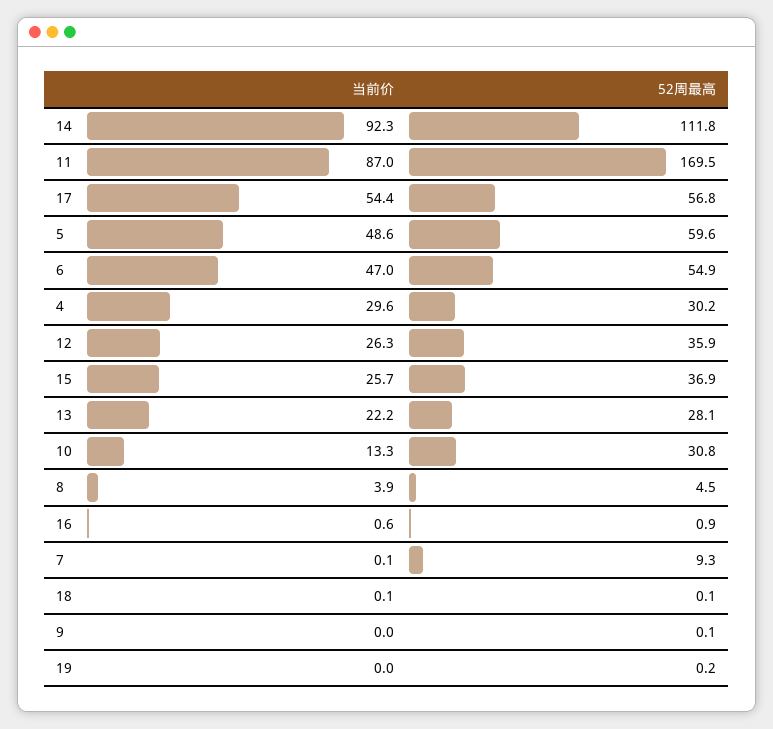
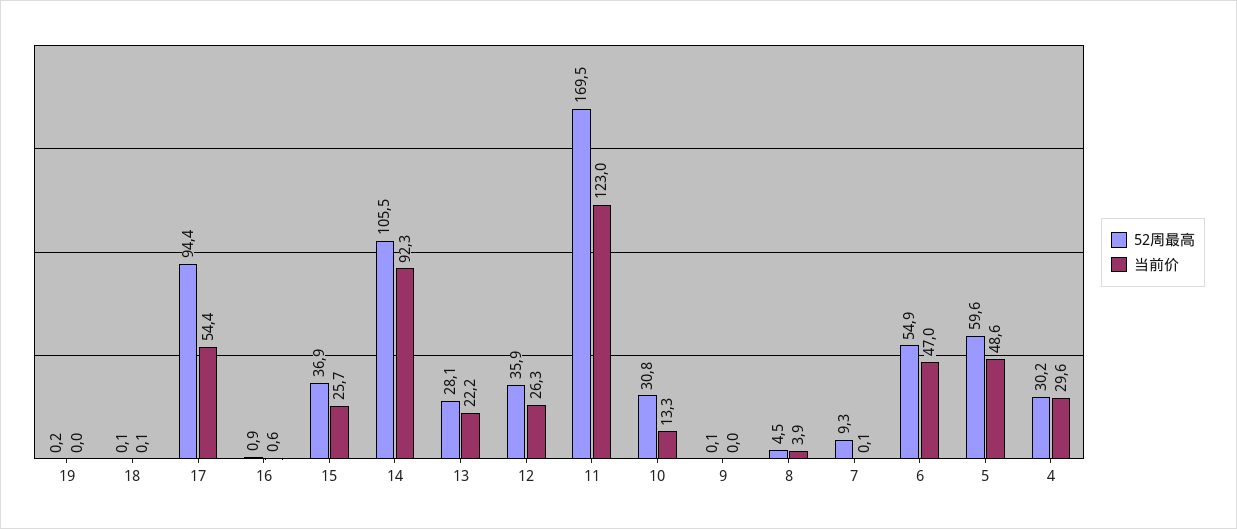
  {
    "当前价": {
      "14": 92.3,
-     "11": 87,
+     "11": 123,
      "17": 54.4,
      "5": 48.6,
      "6": 47,
      "4": 29.6,
      "12": 26.3,
      "15": 25.7,
      "13": 22.2,
      "10": 13.3,
      "8": 3.9,
      "16": 0.6,
      "7": 0.1,
      "18": 0.1,
      "9": 0,
      "19": 0
    },
    "52周最高": {
-     "14": 111.8,
+     "14": 105.5,
      "11": 169.5,
-     "17": 56.8,
+     "17": 94.4,
      "5": 59.6,
      "6": 54.9,
      "4": 30.2,
      "12": 35.9,
      "15": 36.9,
      "13": 28.1,
      "10": 30.8,
      "8": 4.5,
      "16": 0.9,
      "7": 9.3,
      "18": 0.1,
      "9": 0.1,
      "19": 0.2
    }
  }

